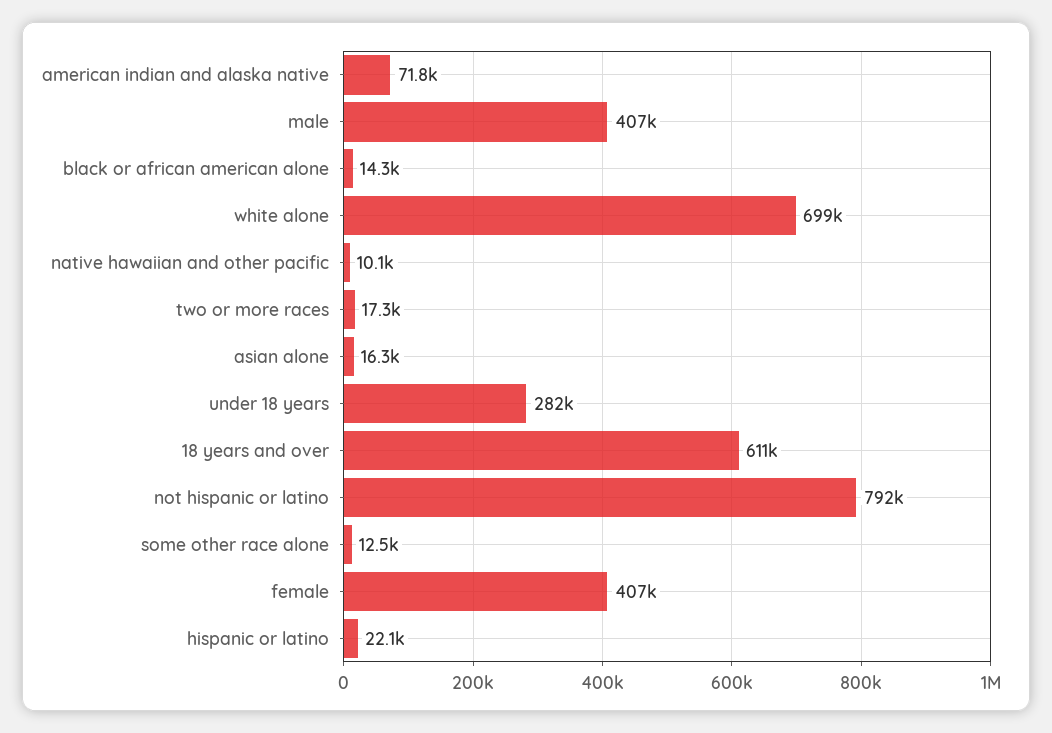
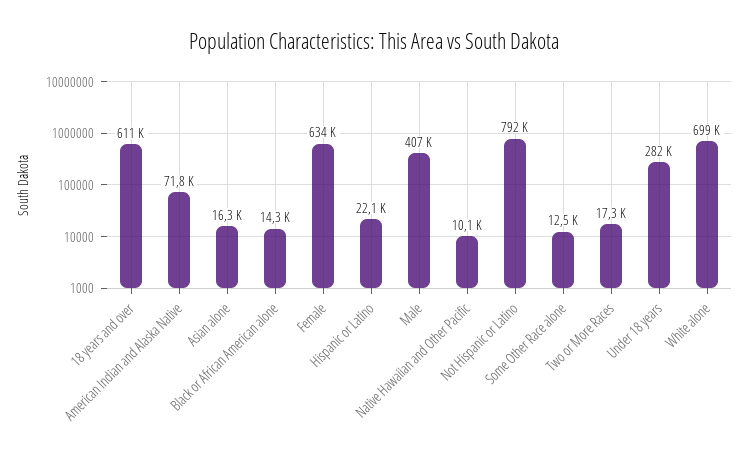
  {
    "american indian and alaska native": 71800,
    "male": 407000,
    "black or african american alone": 14300,
    "white alone": 699000,
    "native hawaiian and other pacific": 10100,
    "two or more races": 17300,
    "asian alone": 16300,
    "under 18 years": 282000,
    "18 years and over": 611000,
    "not hispanic or latino": 792000,
    "some other race alone": 12500,
-   "female": 407000,
+   "female": 634000,
    "hispanic or latino": 22100
  }

